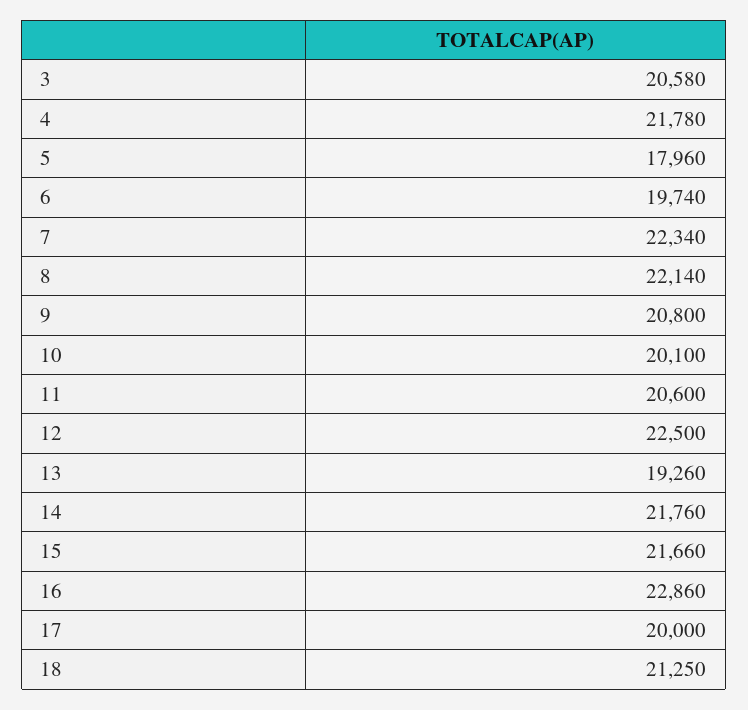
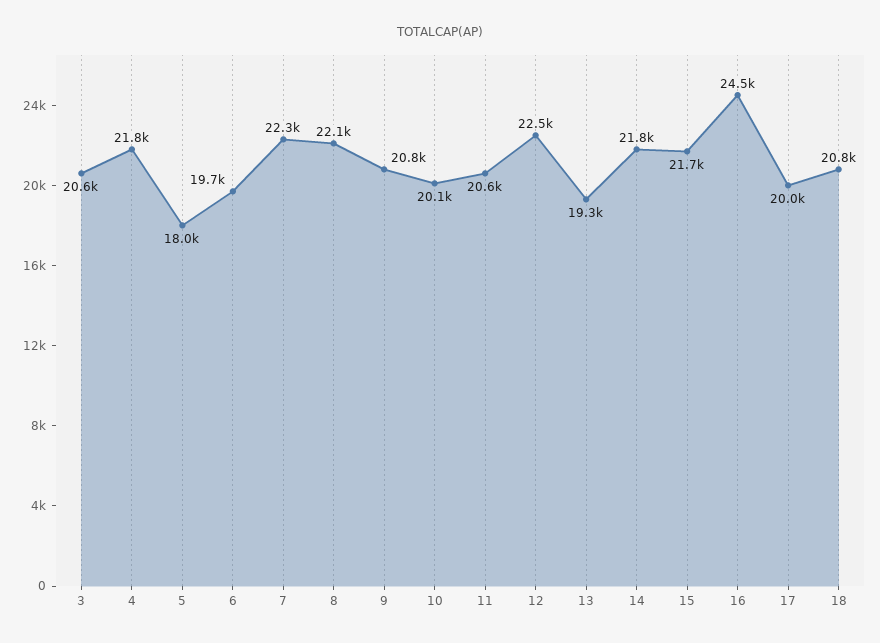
  {
    "3": 20580,
    "4": 21780,
    "5": 17960,
    "6": 19740,
    "7": 22340,
    "8": 22140,
    "9": 20800,
    "10": 20100,
    "11": 20600,
    "12": 22500,
    "13": 19260,
    "14": 21760,
    "15": 21660,
-   "16": 22860,
+   "16": 24500,
    "17": 20000,
-   "18": 21250
+   "18": 20800
  }

